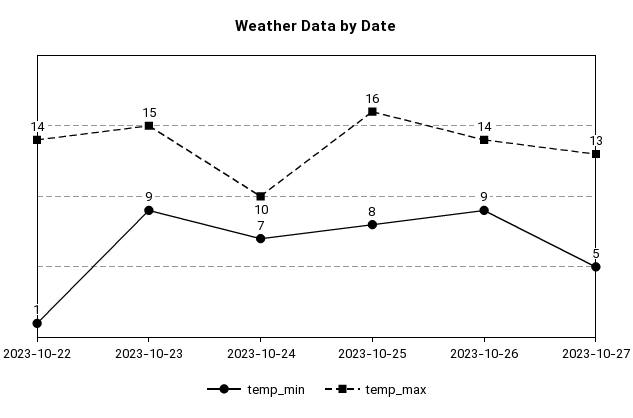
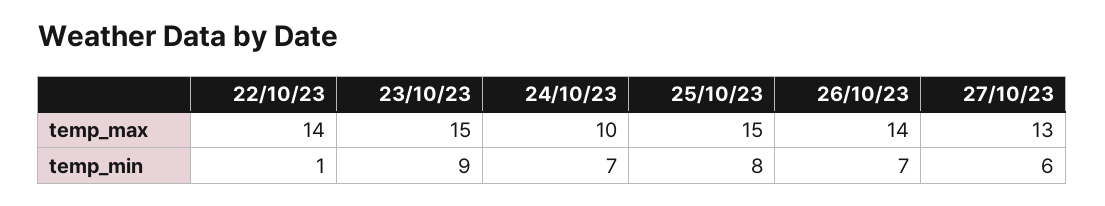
  {
    "temp_min": {
      "2023-10-22": 1,
      "2023-10-23": 9,
      "2023-10-24": 7,
      "2023-10-25": 8,
-     "2023-10-26": 9,
+     "2023-10-26": 7,
-     "2023-10-27": 5
+     "2023-10-27": 6
    },
    "temp_max": {
      "2023-10-22": 14,
      "2023-10-23": 15,
      "2023-10-24": 10,
-     "2023-10-25": 16,
+     "2023-10-25": 15,
      "2023-10-26": 14,
      "2023-10-27": 13
    }
  }

